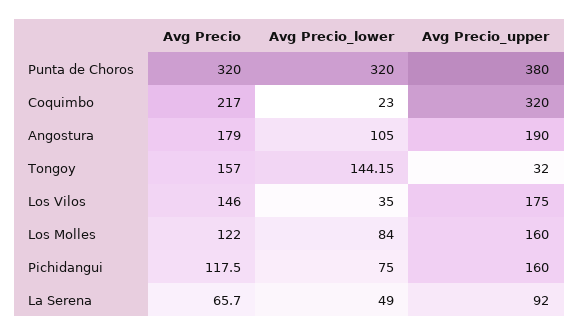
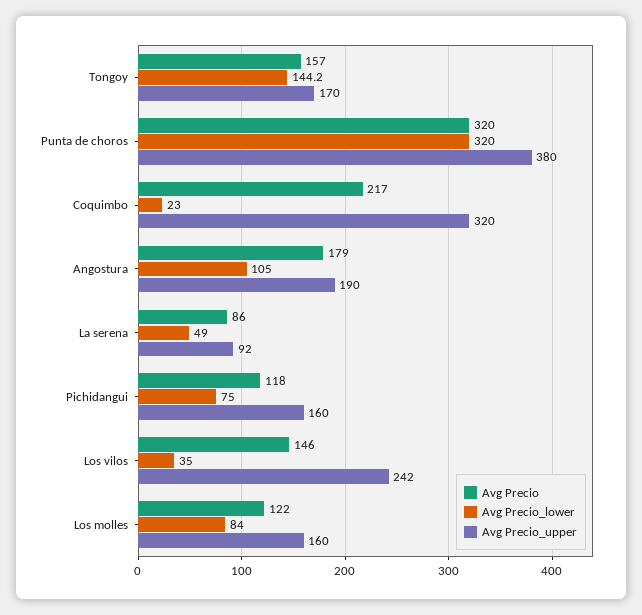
  {
    "Avg Precio": {
      "Punta de Choros": 320,
      "Coquimbo": 217,
      "Angostura": 179,
      "Tongoy": 157,
      "Los Vilos": 146,
      "Los Molles": 122,
      "Pichidangui": 117.5,
-     "La Serena": 65.7
+     "La Serena": 86
    },
    "Avg Precio_lower": {
      "Punta de Choros": 320,
      "Coquimbo": 23,
      "Angostura": 105,
      "Tongoy": 144.15,
      "Los Vilos": 35,
      "Los Molles": 84,
      "Pichidangui": 75,
      "La Serena": 49
    },
    "Avg Precio_upper": {
      "Punta de Choros": 380,
      "Coquimbo": 320,
      "Angostura": 190,
-     "Tongoy": 32,
+     "Tongoy": 170,
-     "Los Vilos": 175,
+     "Los Vilos": 242,
      "Los Molles": 160,
      "Pichidangui": 160,
      "La Serena": 92
    }
  }

